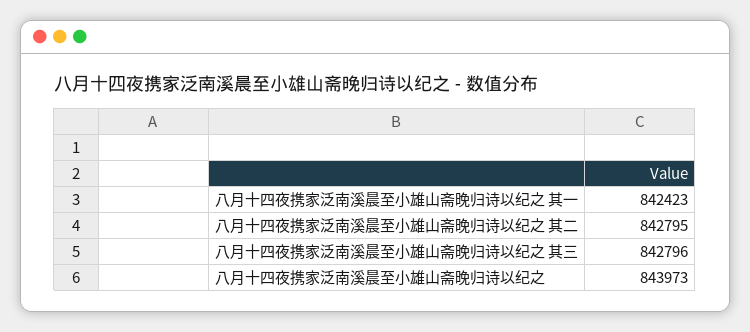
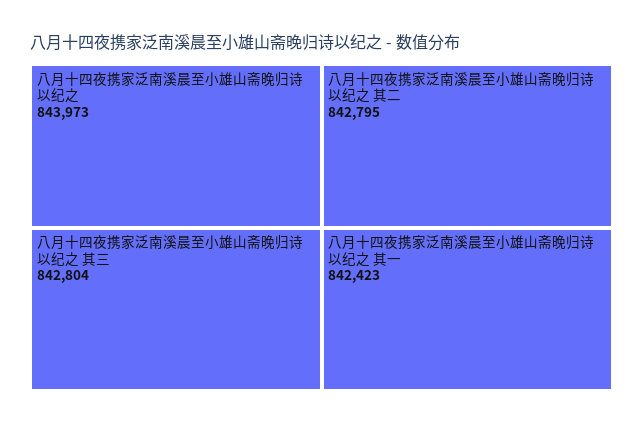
  {
    "八月十四夜携家泛南溪晨至小雄山斋晚归诗以纪之 其一": 842423,
    "八月十四夜携家泛南溪晨至小雄山斋晚归诗以纪之 其二": 842795,
-   "八月十四夜携家泛南溪晨至小雄山斋晚归诗以纪之 其三": 842796,
+   "八月十四夜携家泛南溪晨至小雄山斋晚归诗以纪之 其三": 842804,
    "八月十四夜携家泛南溪晨至小雄山斋晚归诗以纪之": 843973
  }

